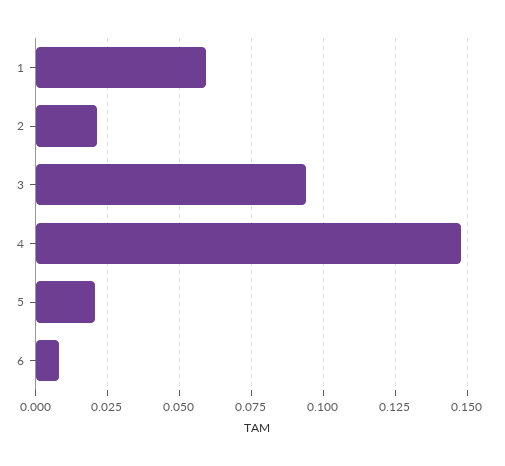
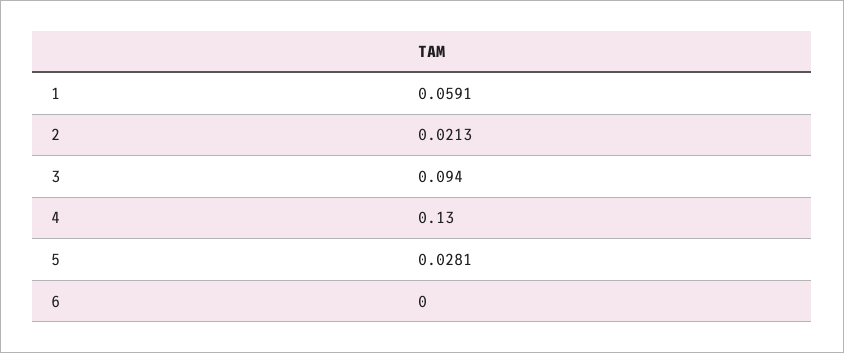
  {
    "1": 0.0591,
    "2": 0.0213,
    "3": 0.094,
-   "4": 0.1475,
+   "4": 0.13,
-   "5": 0.02,
+   "5": 0.0281,
-   "6": 0.0075
+   "6": 0
  }

